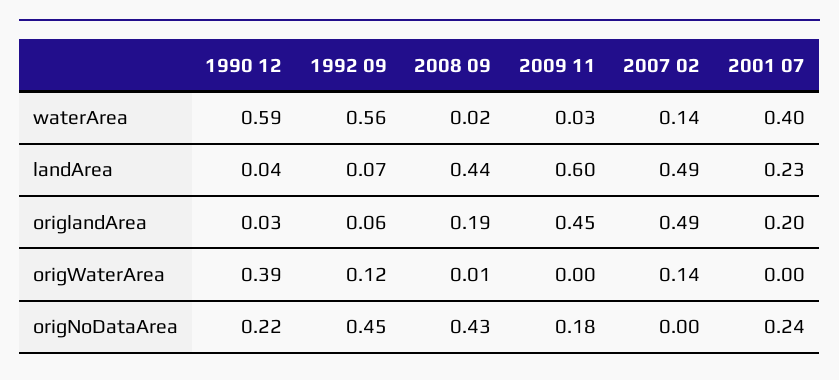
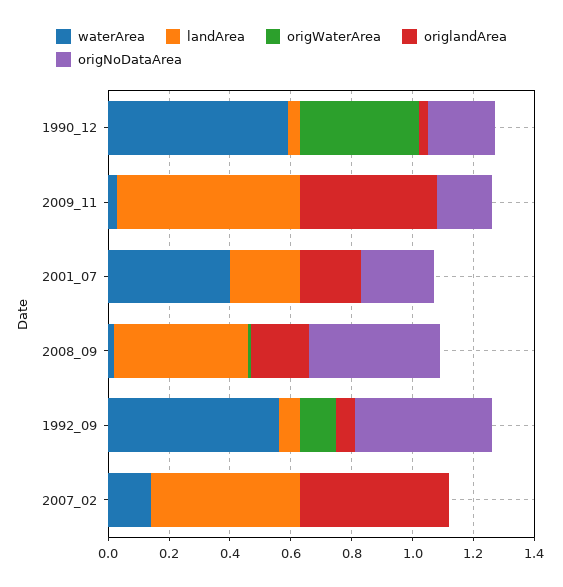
  {
    "waterArea": {
      "1990 12": 0.59,
      "1992 09": 0.56,
      "2008 09": 0.02,
      "2009 11": 0.03,
      "2007 02": 0.14,
      "2001 07": 0.4
    },
    "landArea": {
      "1990 12": 0.04,
      "1992 09": 0.07,
      "2008 09": 0.44,
      "2009 11": 0.6,
      "2007 02": 0.49,
      "2001 07": 0.23
    },
    "origlandArea": {
      "1990 12": 0.03,
      "1992 09": 0.06,
      "2008 09": 0.19,
      "2009 11": 0.45,
      "2007 02": 0.49,
      "2001 07": 0.2
    },
    "origWaterArea": {
      "1990 12": 0.39,
      "1992 09": 0.12,
      "2008 09": 0.01,
      "2009 11": 0,
-     "2007 02": 0.14,
+     "2007 02": 0,
      "2001 07": 0
    },
    "origNoDataArea": {
      "1990 12": 0.22,
      "1992 09": 0.45,
      "2008 09": 0.43,
      "2009 11": 0.18,
      "2007 02": 0,
      "2001 07": 0.24
    }
  }

